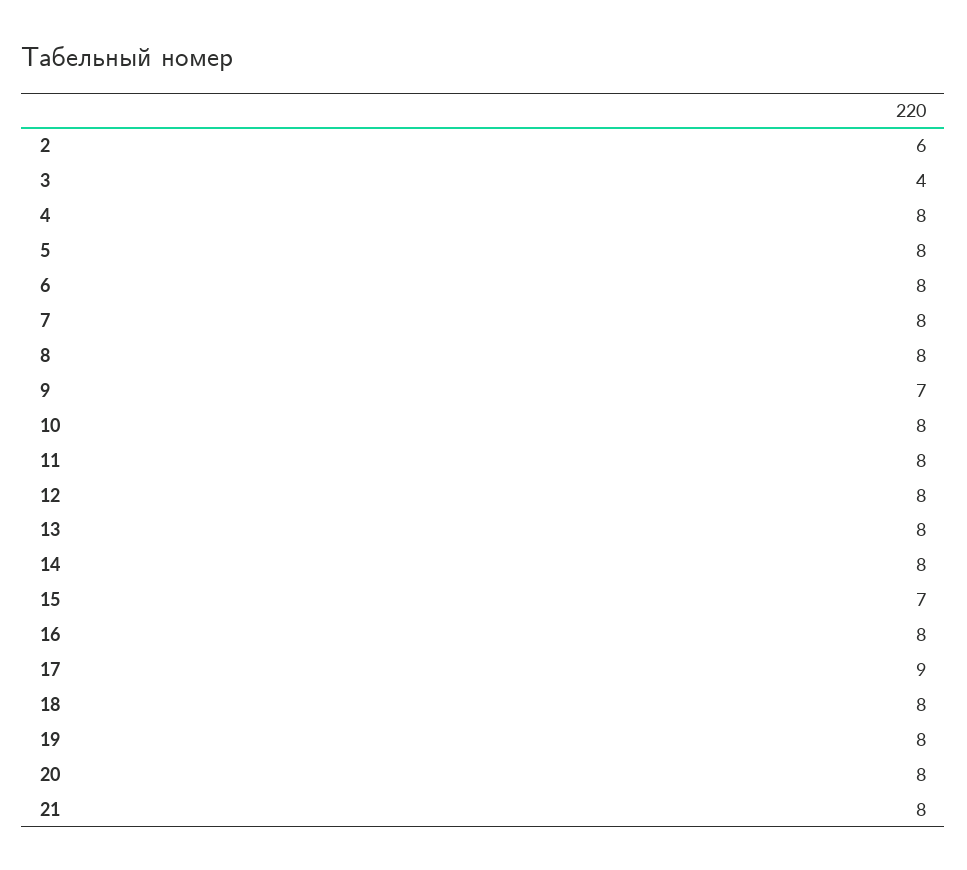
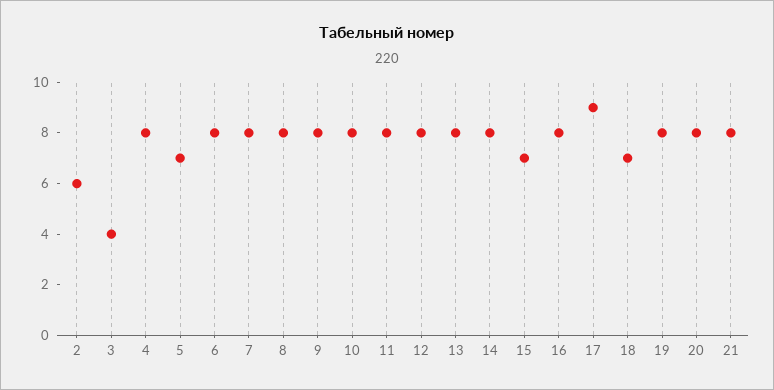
  {
    "2": 6,
    "3": 4,
    "4": 8,
-   "5": 8,
+   "5": 7,
    "6": 8,
    "7": 8,
    "8": 8,
-   "9": 7,
+   "9": 8,
    "10": 8,
    "11": 8,
    "12": 8,
    "13": 8,
    "14": 8,
    "15": 7,
    "16": 8,
    "17": 9,
-   "18": 8,
+   "18": 7,
    "19": 8,
    "20": 8,
    "21": 8
  }

